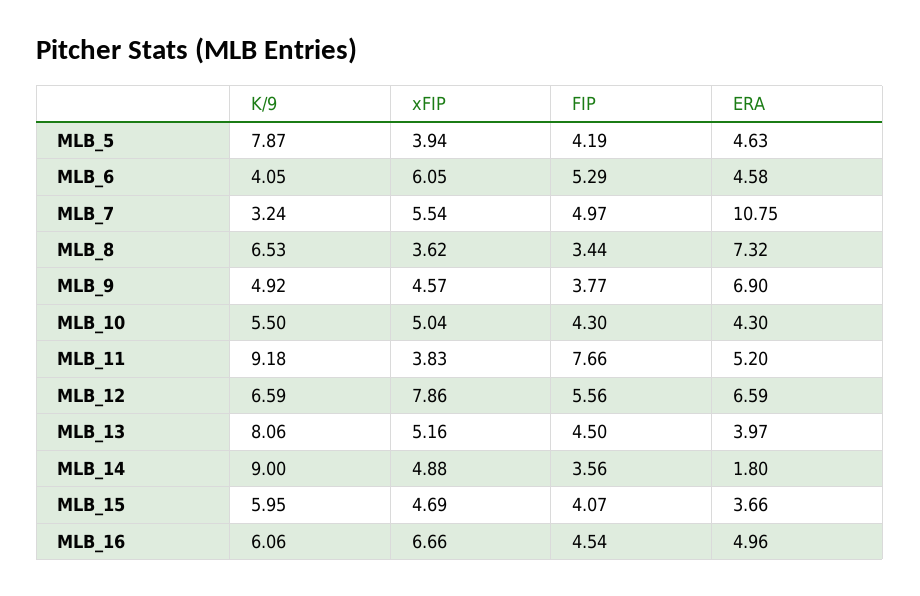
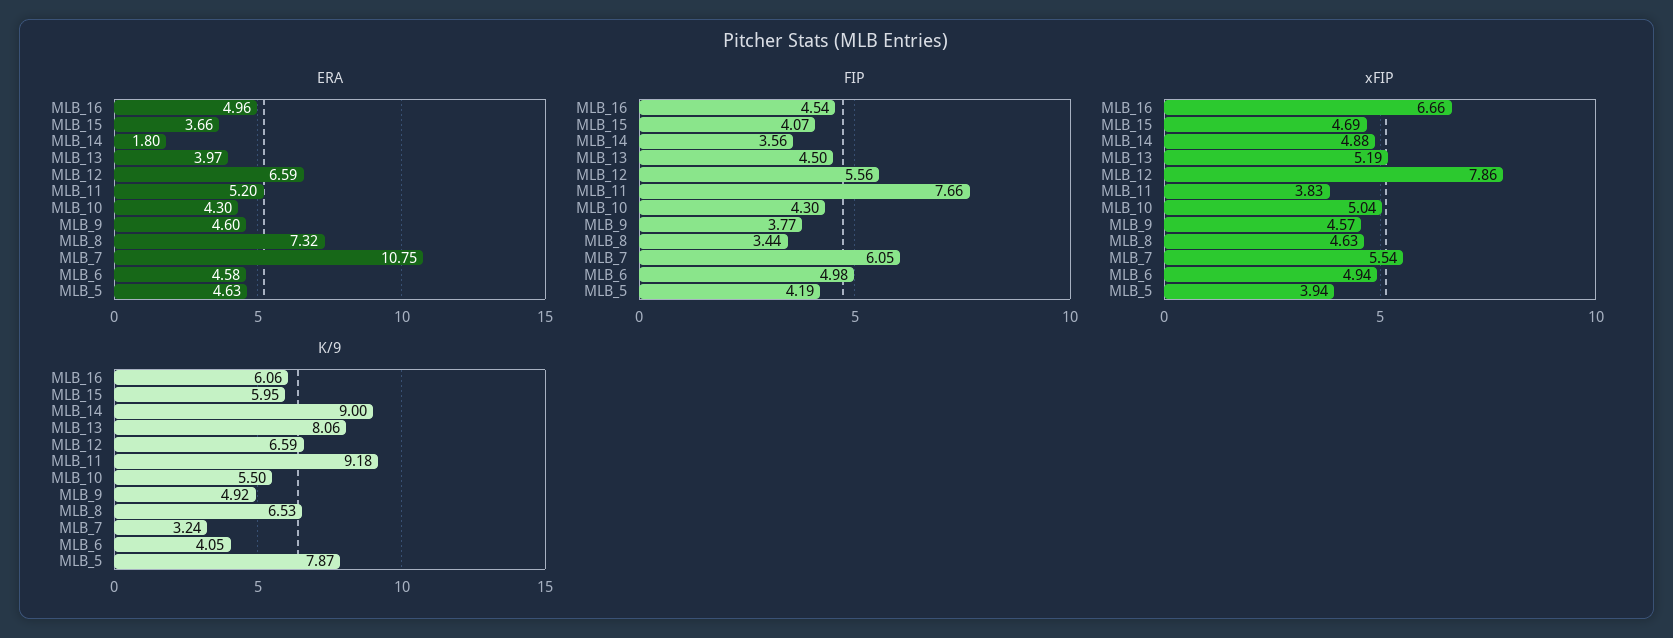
  {
    "K/9": {
      "MLB_5": 7.87,
      "MLB_6": 4.05,
      "MLB_7": 3.24,
      "MLB_8": 6.53,
      "MLB_9": 4.92,
      "MLB_10": 5.5,
      "MLB_11": 9.18,
      "MLB_12": 6.59,
      "MLB_13": 8.06,
      "MLB_14": 9,
      "MLB_15": 5.95,
      "MLB_16": 6.06
    },
    "xFIP": {
      "MLB_5": 3.94,
-     "MLB_6": 6.05,
+     "MLB_6": 4.94,
      "MLB_7": 5.54,
-     "MLB_8": 3.62,
+     "MLB_8": 4.63,
      "MLB_9": 4.57,
      "MLB_10": 5.04,
      "MLB_11": 3.83,
      "MLB_12": 7.86,
-     "MLB_13": 5.16,
+     "MLB_13": 5.19,
      "MLB_14": 4.88,
      "MLB_15": 4.69,
      "MLB_16": 6.66
    },
    "FIP": {
      "MLB_5": 4.19,
-     "MLB_6": 5.29,
+     "MLB_6": 4.98,
-     "MLB_7": 4.97,
+     "MLB_7": 6.05,
      "MLB_8": 3.44,
      "MLB_9": 3.77,
      "MLB_10": 4.3,
      "MLB_11": 7.66,
      "MLB_12": 5.56,
      "MLB_13": 4.5,
      "MLB_14": 3.56,
      "MLB_15": 4.07,
      "MLB_16": 4.54
    },
    "ERA": {
      "MLB_5": 4.63,
      "MLB_6": 4.58,
      "MLB_7": 10.75,
      "MLB_8": 7.32,
-     "MLB_9": 6.9,
+     "MLB_9": 4.6,
      "MLB_10": 4.3,
      "MLB_11": 5.2,
      "MLB_12": 6.59,
      "MLB_13": 3.97,
      "MLB_14": 1.8,
      "MLB_15": 3.66,
      "MLB_16": 4.96
    }
  }

